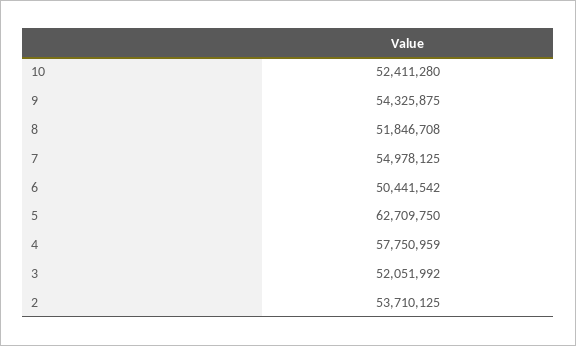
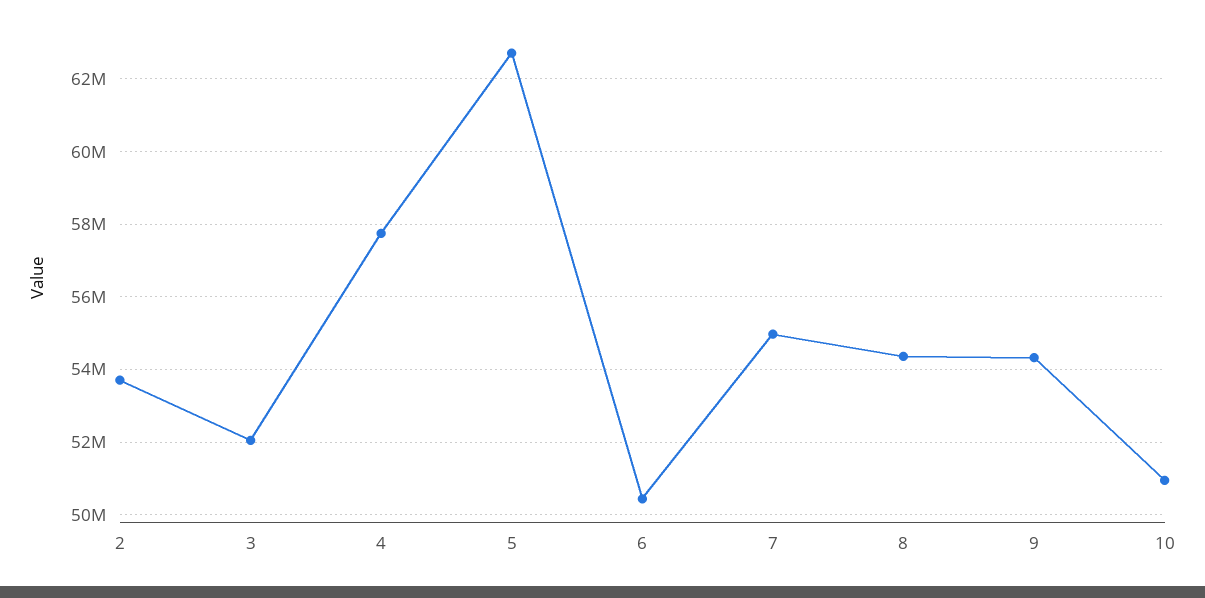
  {
-   "10": 52411280,
+   "10": 51000000,
    "9": 54325875,
-   "8": 51846708,
+   "8": 54400000,
    "7": 54978125,
    "6": 50441542,
    "5": 62709750,
    "4": 57750959,
    "3": 52051992,
    "2": 53710125
  }

